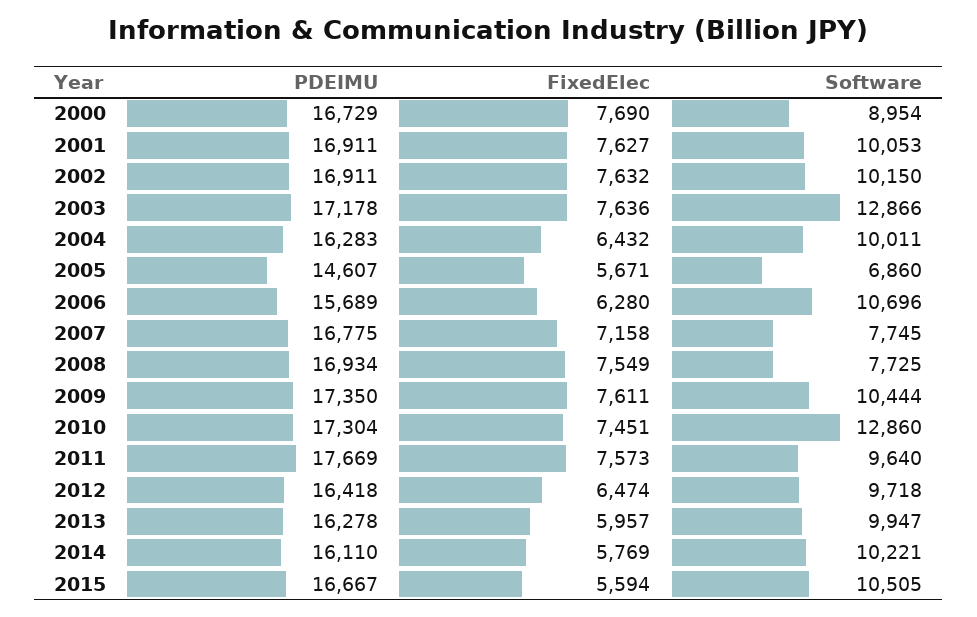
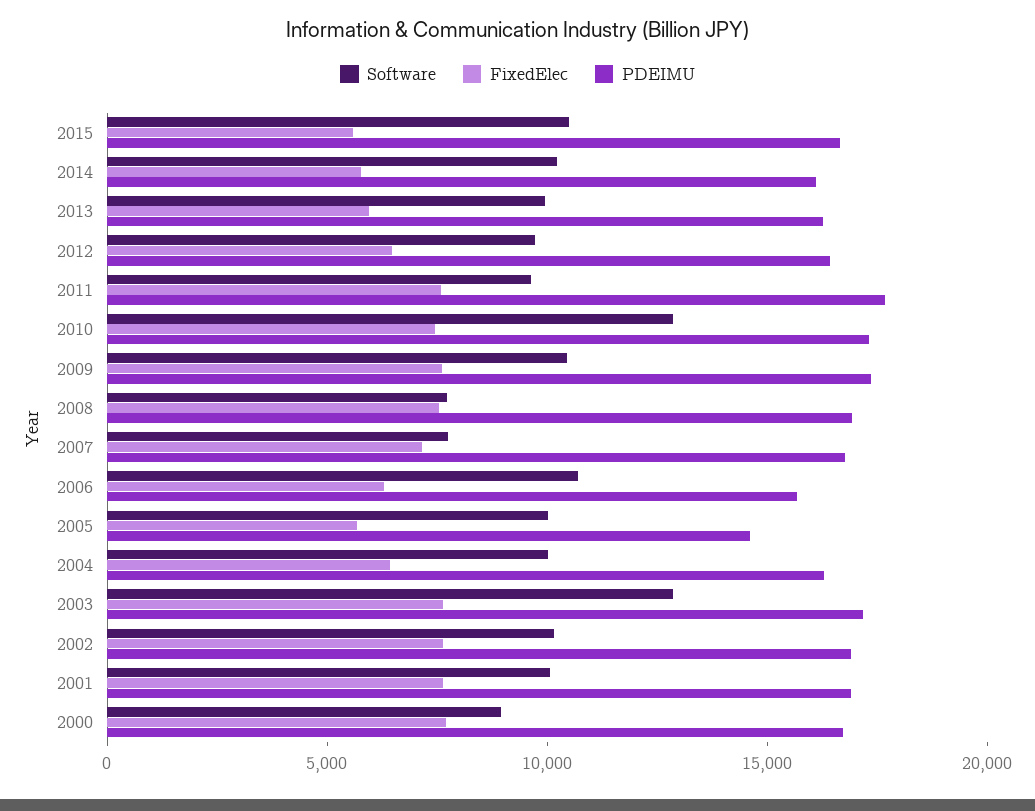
  {
    "PDEIMU": {
      "2000": 16729,
      "2001": 16911,
      "2002": 16911,
      "2003": 17178,
      "2004": 16283,
      "2005": 14607,
      "2006": 15689,
      "2007": 16775,
      "2008": 16934,
      "2009": 17350,
      "2010": 17304,
      "2011": 17669,
      "2012": 16418,
      "2013": 16278,
      "2014": 16110,
      "2015": 16667
    },
    "FixedElec": {
      "2000": 7690,
      "2001": 7627,
      "2002": 7632,
      "2003": 7636,
      "2004": 6432,
      "2005": 5671,
      "2006": 6280,
      "2007": 7158,
      "2008": 7549,
      "2009": 7611,
      "2010": 7451,
      "2011": 7573,
      "2012": 6474,
      "2013": 5957,
      "2014": 5769,
      "2015": 5594
    },
    "Software": {
      "2000": 8954,
      "2001": 10053,
      "2002": 10150,
      "2003": 12866,
      "2004": 10011,
-     "2005": 6860,
+     "2005": 10000,
      "2006": 10696,
      "2007": 7745,
      "2008": 7725,
      "2009": 10444,
      "2010": 12860,
      "2011": 9640,
      "2012": 9718,
      "2013": 9947,
      "2014": 10221,
      "2015": 10505
    }
  }

